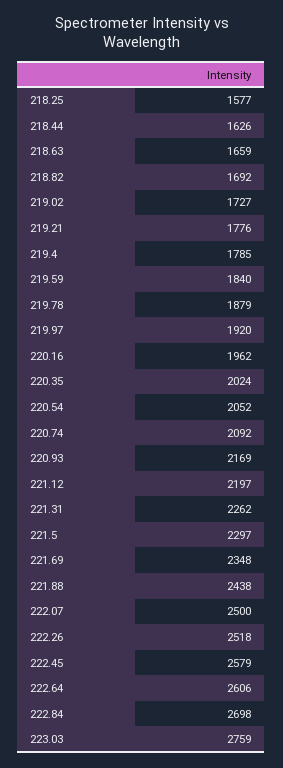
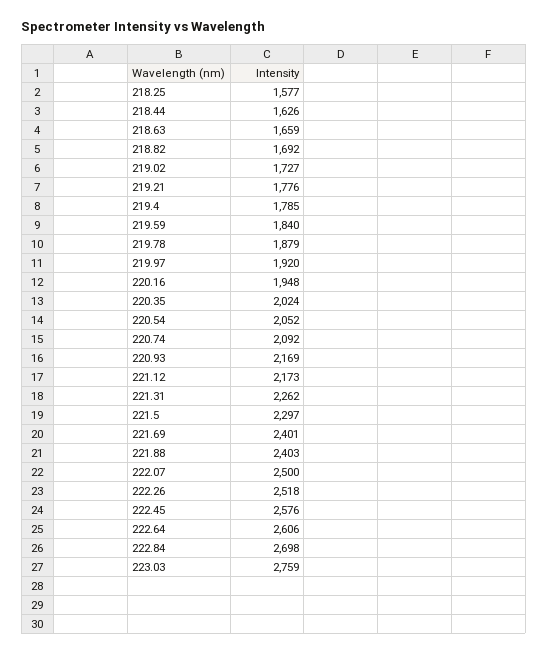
  {
    "218.25": 1577,
    "218.44": 1626,
    "218.63": 1659,
    "218.82": 1692,
    "219.02": 1727,
    "219.21": 1776,
    "219.4": 1785,
    "219.59": 1840,
    "219.78": 1879,
    "219.97": 1920,
-   "220.16": 1962,
+   "220.16": 1948,
    "220.35": 2024,
    "220.54": 2052,
    "220.74": 2092,
    "220.93": 2169,
-   "221.12": 2197,
+   "221.12": 2173,
    "221.31": 2262,
    "221.5": 2297,
-   "221.69": 2348,
+   "221.69": 2401,
-   "221.88": 2438,
+   "221.88": 2403,
    "222.07": 2500,
    "222.26": 2518,
-   "222.45": 2579,
+   "222.45": 2576,
    "222.64": 2606,
    "222.84": 2698,
    "223.03": 2759
  }

